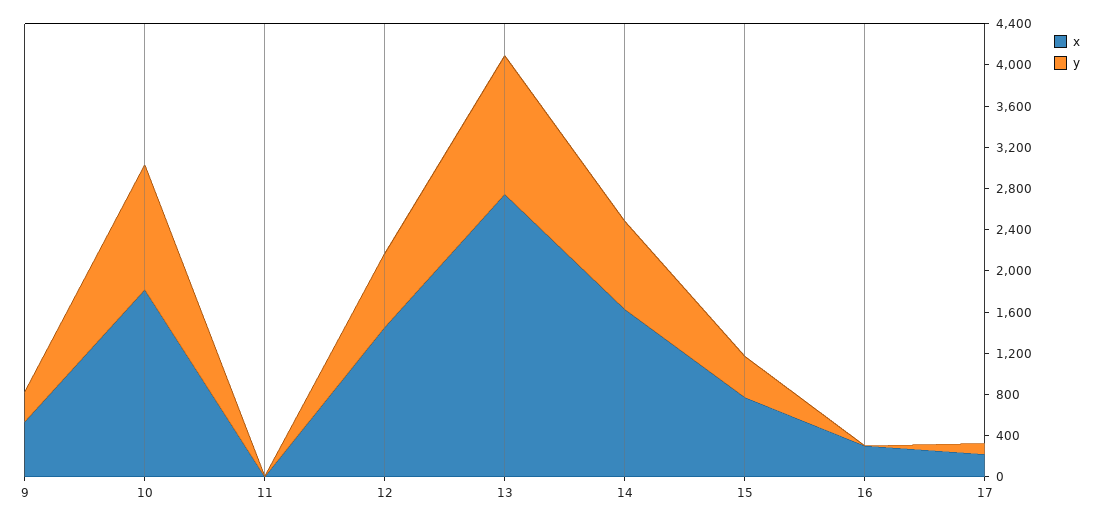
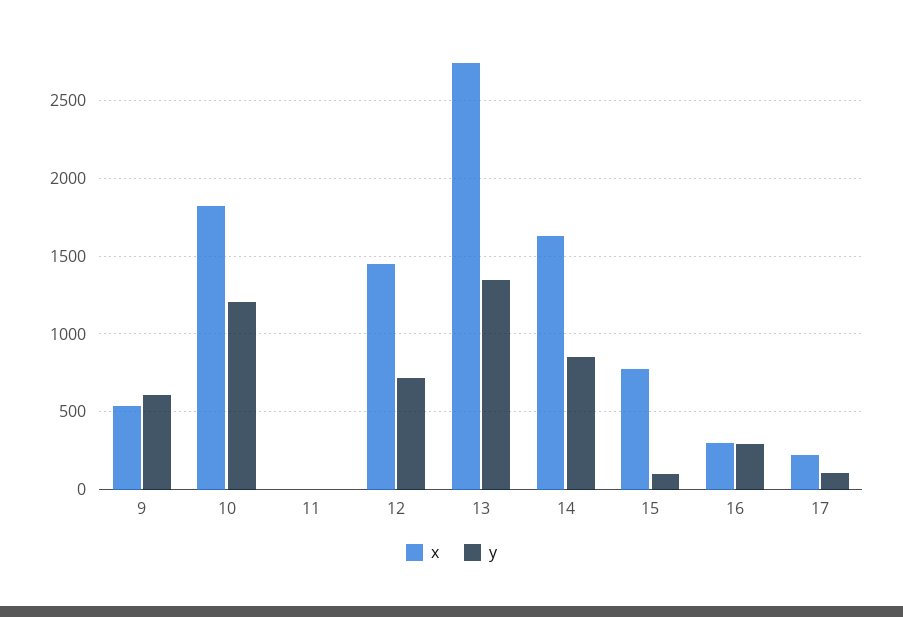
  {
    "x": {
      "9": 550,
      "10": 1800,
      "11": 0,
      "12": 1450,
      "13": 2750,
      "14": 1650,
      "15": 800,
      "16": 300,
      "17": 200
    },
    "y": {
-     "9": 300,
+     "9": 600,
      "10": 1200,
      "11": 0,
      "12": 700,
      "13": 1350,
      "14": 850,
-     "15": 400,
+     "15": 100,
-     "16": 0,
+     "16": 300,
      "17": 100
    }
  }

